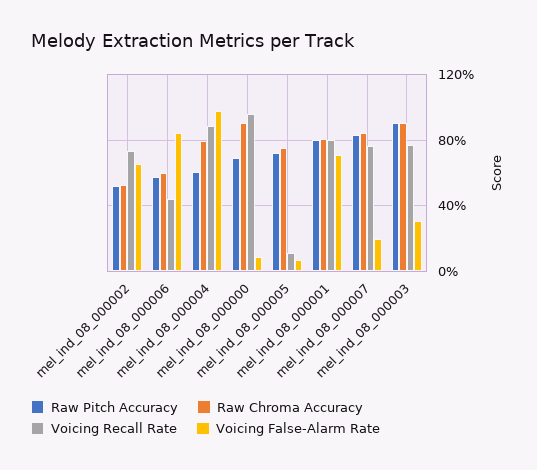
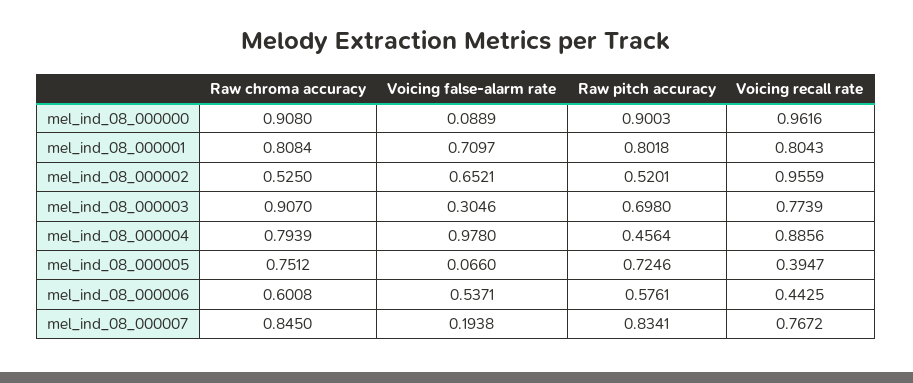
  {
    "Raw Pitch Accuracy": {
      "mel_ind_08_000002": 0.5201,
      "mel_ind_08_000006": 0.5761,
-     "mel_ind_08_000004": 0.6,
+     "mel_ind_08_000004": 0.4564,
-     "mel_ind_08_000000": 0.7,
+     "mel_ind_08_000000": 0.9003,
      "mel_ind_08_000005": 0.7246,
      "mel_ind_08_000001": 0.8018,
      "mel_ind_08_000007": 0.8341,
-     "mel_ind_08_000003": 0.9
+     "mel_ind_08_000003": 0.698
    },
    "Raw Chroma Accuracy": {
      "mel_ind_08_000002": 0.525,
      "mel_ind_08_000006": 0.6008,
      "mel_ind_08_000004": 0.7939,
      "mel_ind_08_000000": 0.908,
      "mel_ind_08_000005": 0.7512,
      "mel_ind_08_000001": 0.8084,
      "mel_ind_08_000007": 0.845,
      "mel_ind_08_000003": 0.907
    },
    "Voicing Recall Rate": {
-     "mel_ind_08_000002": 0.75,
+     "mel_ind_08_000002": 0.9559,
      "mel_ind_08_000006": 0.4425,
      "mel_ind_08_000004": 0.8856,
      "mel_ind_08_000000": 0.9616,
-     "mel_ind_08_000005": 0.1,
+     "mel_ind_08_000005": 0.3947,
      "mel_ind_08_000001": 0.8043,
      "mel_ind_08_000007": 0.7672,
      "mel_ind_08_000003": 0.7739
    },
    "Voicing False-Alarm Rate": {
      "mel_ind_08_000002": 0.6521,
-     "mel_ind_08_000006": 0.85,
+     "mel_ind_08_000006": 0.5371,
      "mel_ind_08_000004": 0.978,
      "mel_ind_08_000000": 0.0889,
      "mel_ind_08_000005": 0.066,
      "mel_ind_08_000001": 0.7097,
      "mel_ind_08_000007": 0.1938,
      "mel_ind_08_000003": 0.3046
    }
  }

